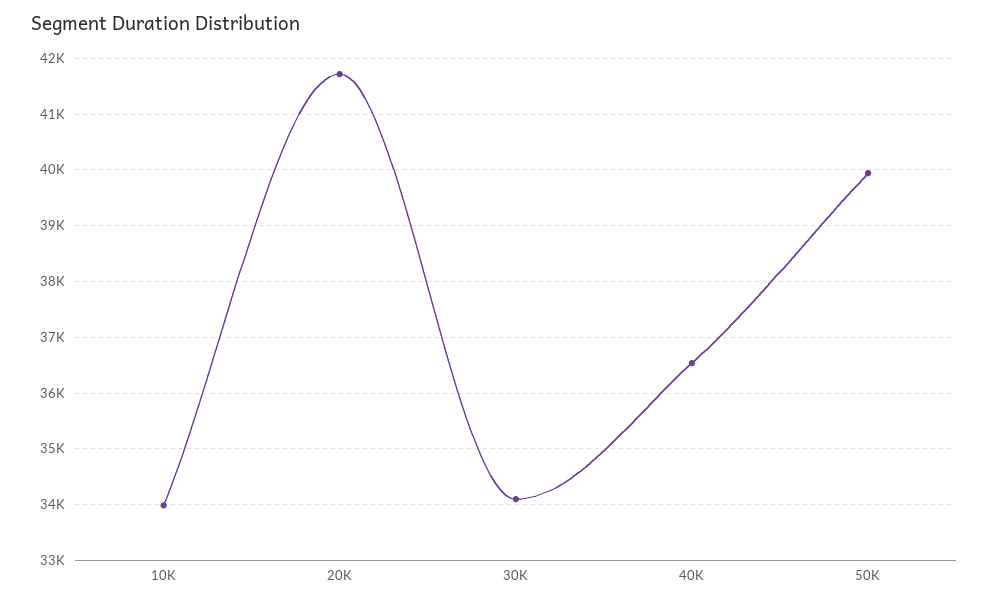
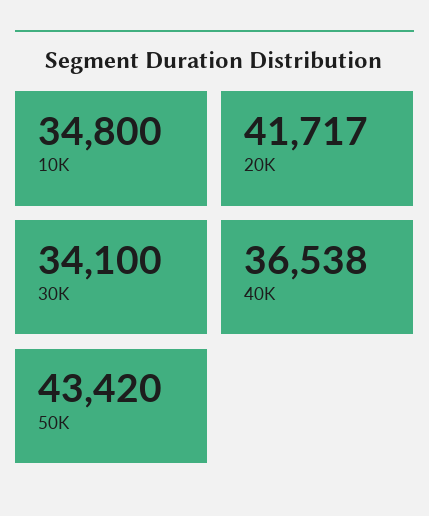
  {
-   "10K": 34000,
+   "10K": 34800,
    "20K": 41717,
    "30K": 34100,
    "40K": 36538,
-   "50K": 40000
+   "50K": 43420
  }

